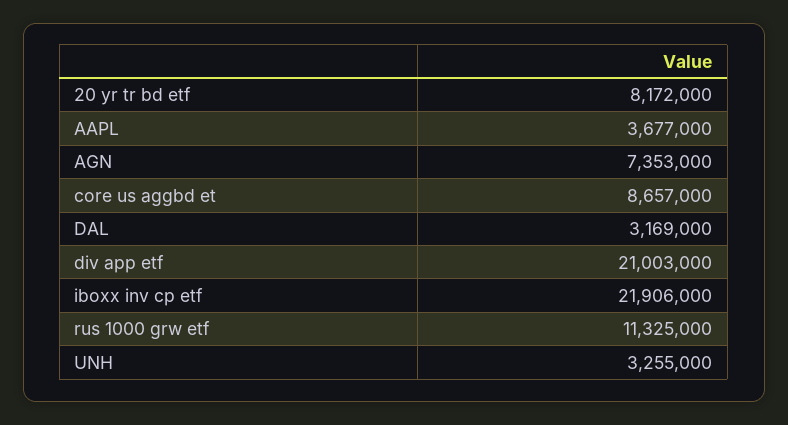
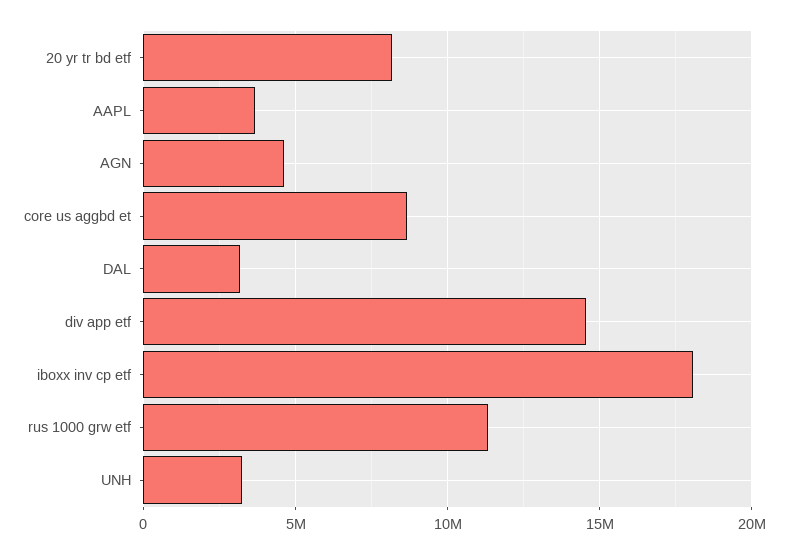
  {
    "20 yr tr bd etf": 8172000,
    "AAPL": 3677000,
-   "AGN": 7353000,
+   "AGN": 4500000,
    "core us aggbd et": 8657000,
    "DAL": 3169000,
-   "div app etf": 21003000,
+   "div app etf": 14500000,
-   "iboxx inv cp etf": 21906000,
+   "iboxx inv cp etf": 18000000,
    "rus 1000 grw etf": 11325000,
    "UNH": 3255000
  }

